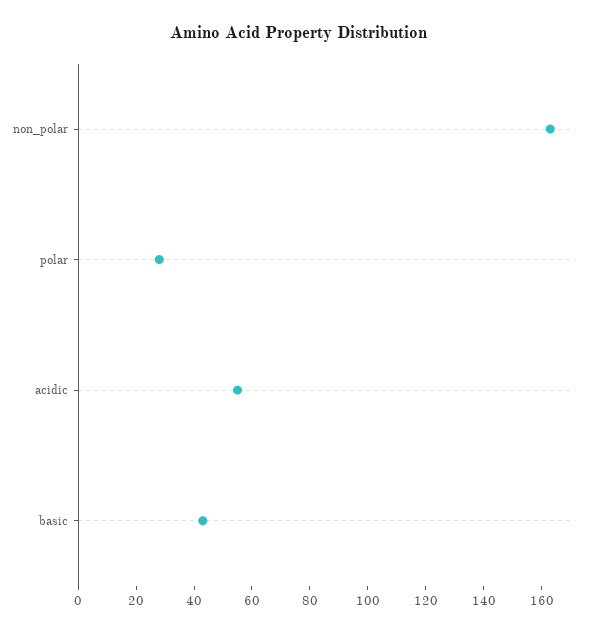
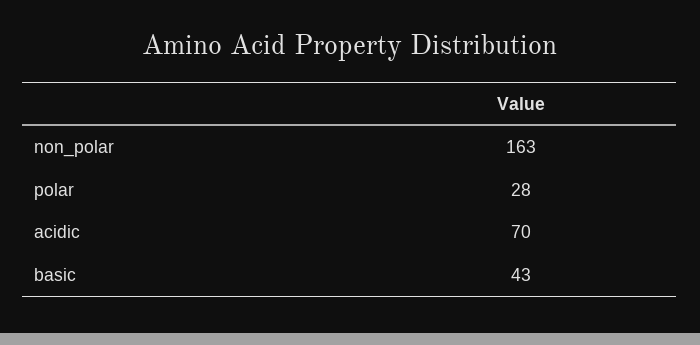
  {
    "non_polar": 163,
    "polar": 28,
-   "acidic": 55,
+   "acidic": 70,
    "basic": 43
  }

